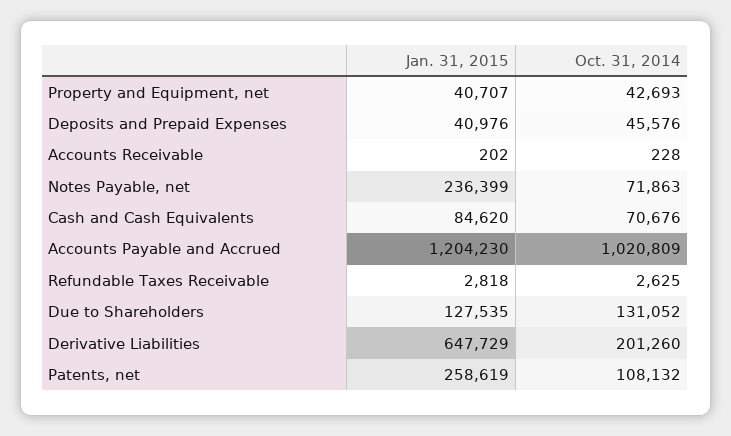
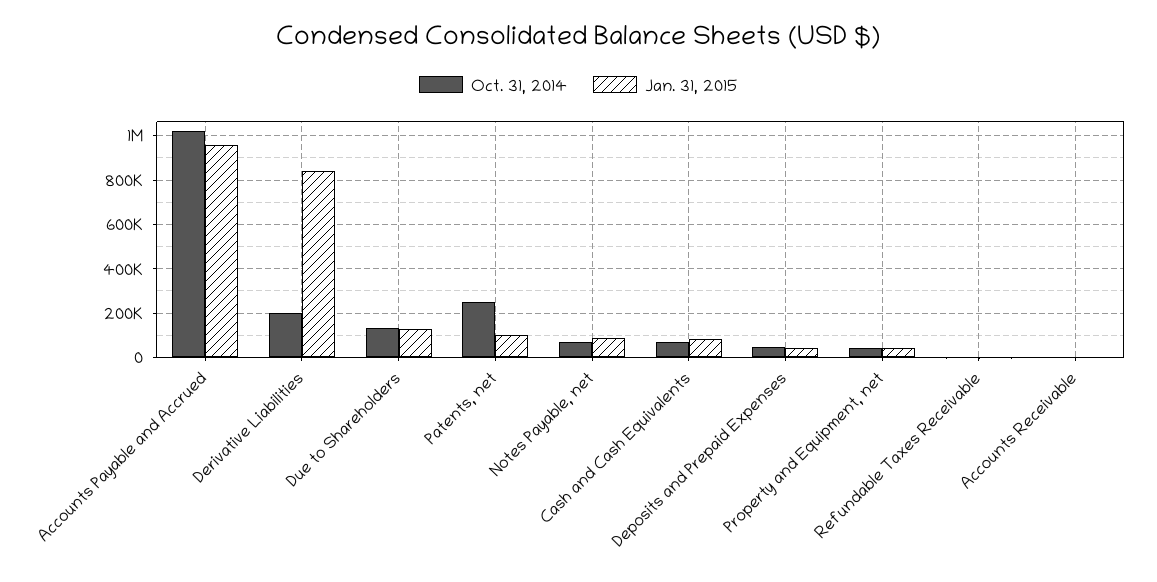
  {
    "Jan. 31, 2015": {
      "Property and Equipment, net": 40707,
      "Deposits and Prepaid Expenses": 40976,
      "Accounts Receivable": 202,
-     "Notes Payable, net": 236399,
+     "Notes Payable, net": 100000,
      "Cash and Cash Equivalents": 84620,
-     "Accounts Payable and Accrued": 1204230,
+     "Accounts Payable and Accrued": 950000,
      "Refundable Taxes Receivable": 2818,
      "Due to Shareholders": 127535,
-     "Derivative Liabilities": 647729,
+     "Derivative Liabilities": 850000,
-     "Patents, net": 258619
+     "Patents, net": 100000
    },
    "Oct. 31, 2014": {
      "Property and Equipment, net": 42693,
      "Deposits and Prepaid Expenses": 45576,
      "Accounts Receivable": 228,
      "Notes Payable, net": 71863,
      "Cash and Cash Equivalents": 70676,
      "Accounts Payable and Accrued": 1020809,
      "Refundable Taxes Receivable": 2625,
      "Due to Shareholders": 131052,
      "Derivative Liabilities": 201260,
-     "Patents, net": 108132
+     "Patents, net": 250000
    }
  }

